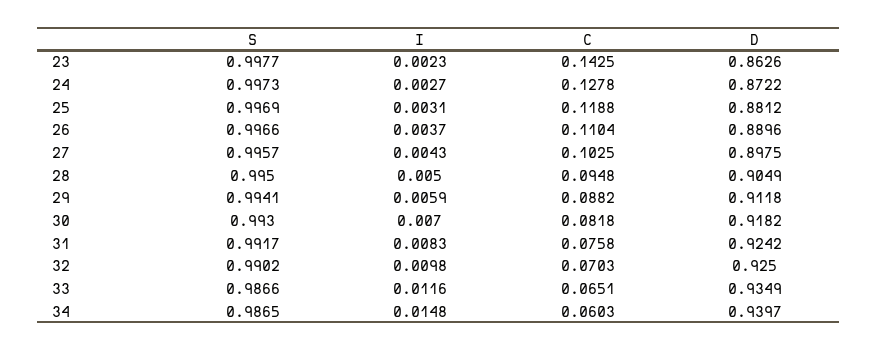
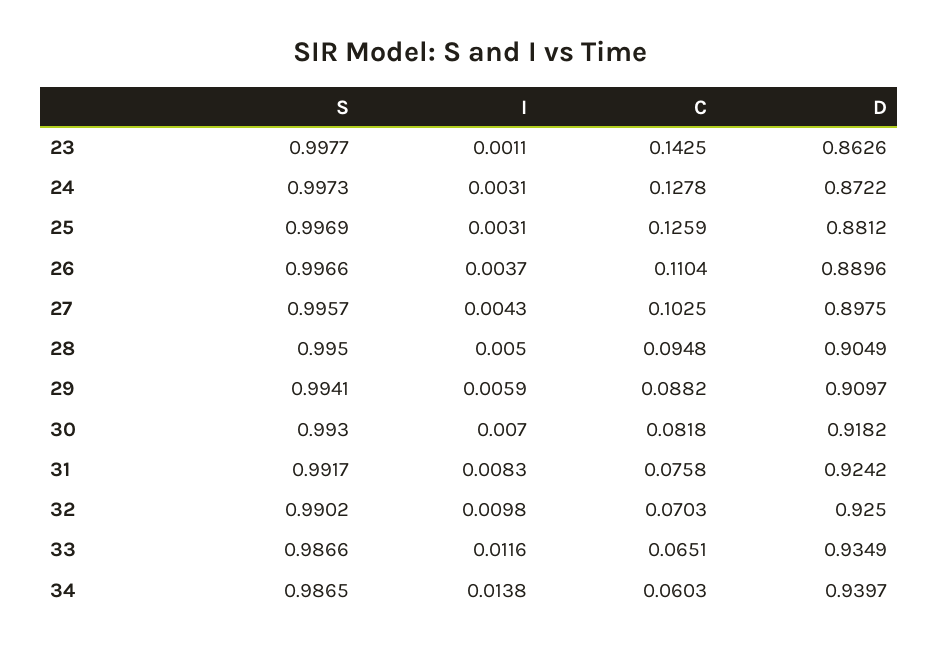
  {
    "S": {
      "23": 0.9977,
      "24": 0.9973,
      "25": 0.9969,
      "26": 0.9966,
      "27": 0.9957,
      "28": 0.995,
      "29": 0.9941,
      "30": 0.993,
      "31": 0.9917,
      "32": 0.9902,
      "33": 0.9866,
      "34": 0.9865
    },
    "I": {
-     "23": 0.0023,
+     "23": 0.0011,
-     "24": 0.0027,
+     "24": 0.0031,
      "25": 0.0031,
      "26": 0.0037,
      "27": 0.0043,
      "28": 0.005,
      "29": 0.0059,
      "30": 0.007,
      "31": 0.0083,
      "32": 0.0098,
      "33": 0.0116,
-     "34": 0.0148
+     "34": 0.0138
    },
    "C": {
      "23": 0.1425,
      "24": 0.1278,
-     "25": 0.1188,
+     "25": 0.1259,
      "26": 0.1104,
      "27": 0.1025,
      "28": 0.0948,
      "29": 0.0882,
      "30": 0.0818,
      "31": 0.0758,
      "32": 0.0703,
      "33": 0.0651,
      "34": 0.0603
    },
    "D": {
      "23": 0.8626,
      "24": 0.8722,
      "25": 0.8812,
      "26": 0.8896,
      "27": 0.8975,
      "28": 0.9049,
-     "29": 0.9118,
+     "29": 0.9097,
      "30": 0.9182,
      "31": 0.9242,
      "32": 0.925,
      "33": 0.9349,
      "34": 0.9397
    }
  }

